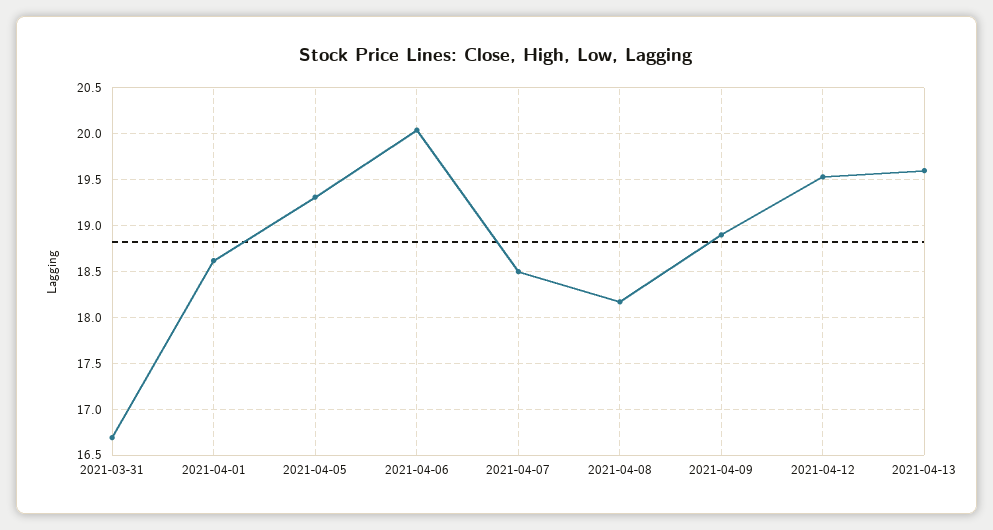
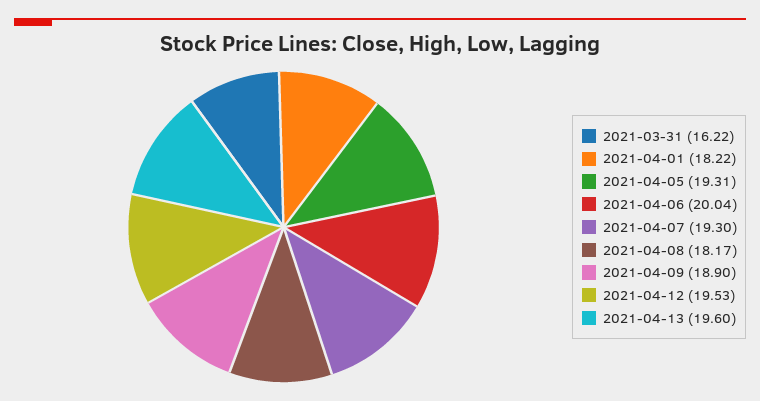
  {
-   "2021-03-31": 16.7,
+   "2021-03-31": 16.22,
-   "2021-04-01": 18.6,
+   "2021-04-01": 18.22,
    "2021-04-05": 19.31,
    "2021-04-06": 20.04,
-   "2021-04-07": 18.5,
+   "2021-04-07": 19.3,
    "2021-04-08": 18.17,
    "2021-04-09": 18.9,
    "2021-04-12": 19.53,
    "2021-04-13": 19.6
  }

